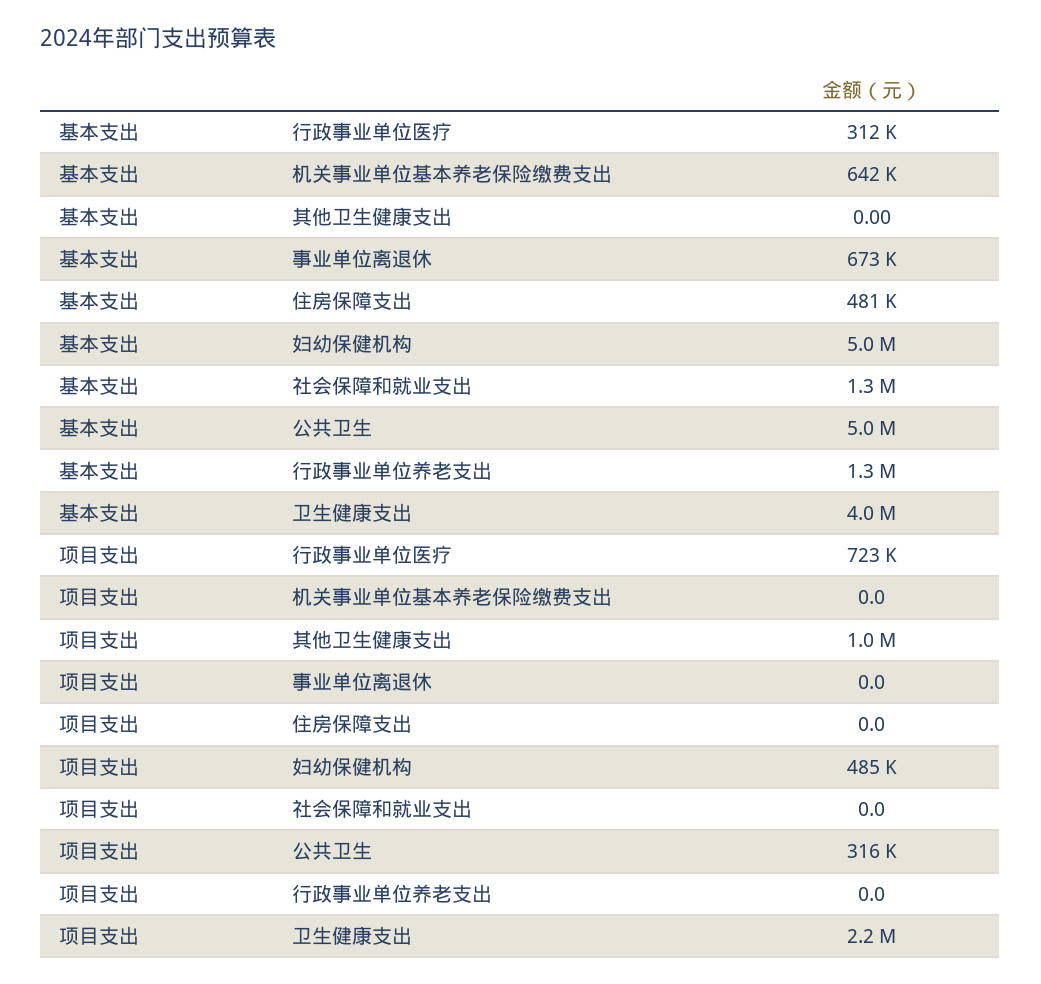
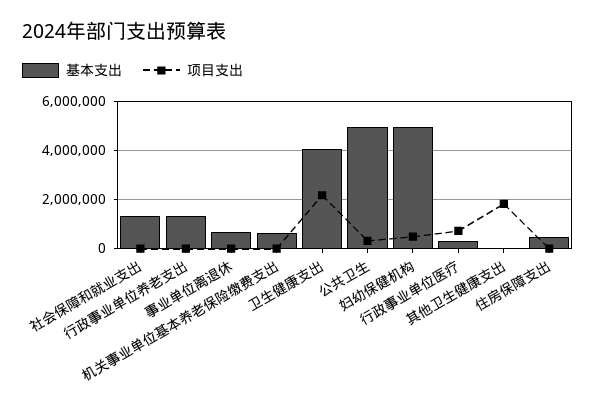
  {
    "基本支出": {
      "行政事业单位医疗": 312000,
      "机关事业单位基本养老保险缴费支出": 642000,
      "其他卫生健康支出": 0,
      "事业单位离退休": 673000,
      "住房保障支出": 481000,
      "妇幼保健机构": 5000000,
      "社会保障和就业支出": 1300000,
      "公共卫生": 5000000,
      "行政事业单位养老支出": 1300000,
      "卫生健康支出": 4000000
    },
    "项目支出": {
      "行政事业单位医疗": 723000,
      "机关事业单位基本养老保险缴费支出": 0,
-     "其他卫生健康支出": 1000000,
+     "其他卫生健康支出": 1750000,
      "事业单位离退休": 0,
      "住房保障支出": 0,
      "妇幼保健机构": 485000,
      "社会保障和就业支出": 0,
      "公共卫生": 316000,
      "行政事业单位养老支出": 0,
      "卫生健康支出": 2200000
    }
  }

